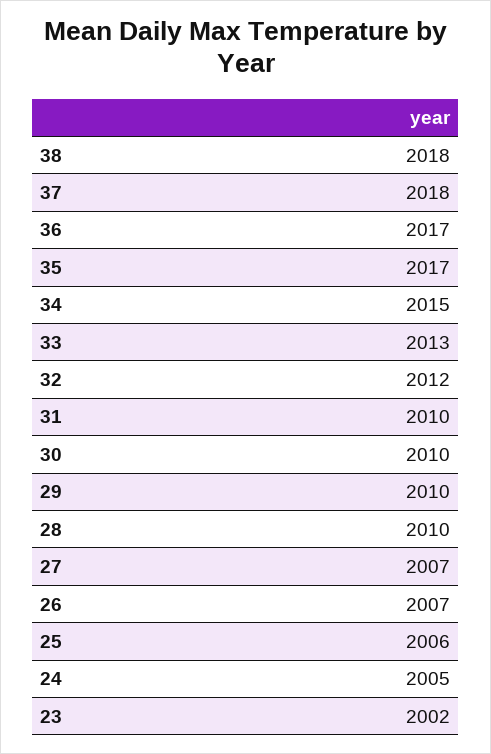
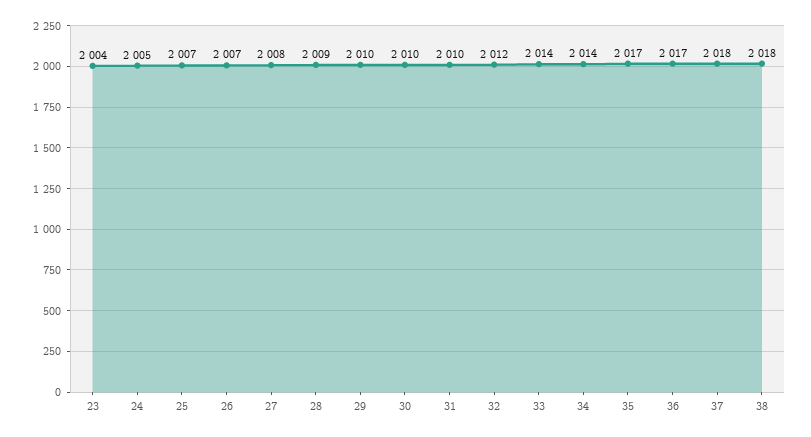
  {
    "38": 2018,
    "37": 2018,
    "36": 2017,
    "35": 2017,
-   "34": 2015,
+   "34": 2014,
-   "33": 2013,
+   "33": 2014,
    "32": 2012,
    "31": 2010,
    "30": 2010,
    "29": 2010,
-   "28": 2010,
+   "28": 2009,
-   "27": 2007,
+   "27": 2008,
    "26": 2007,
-   "25": 2006,
+   "25": 2007,
    "24": 2005,
-   "23": 2002
+   "23": 2004
  }

